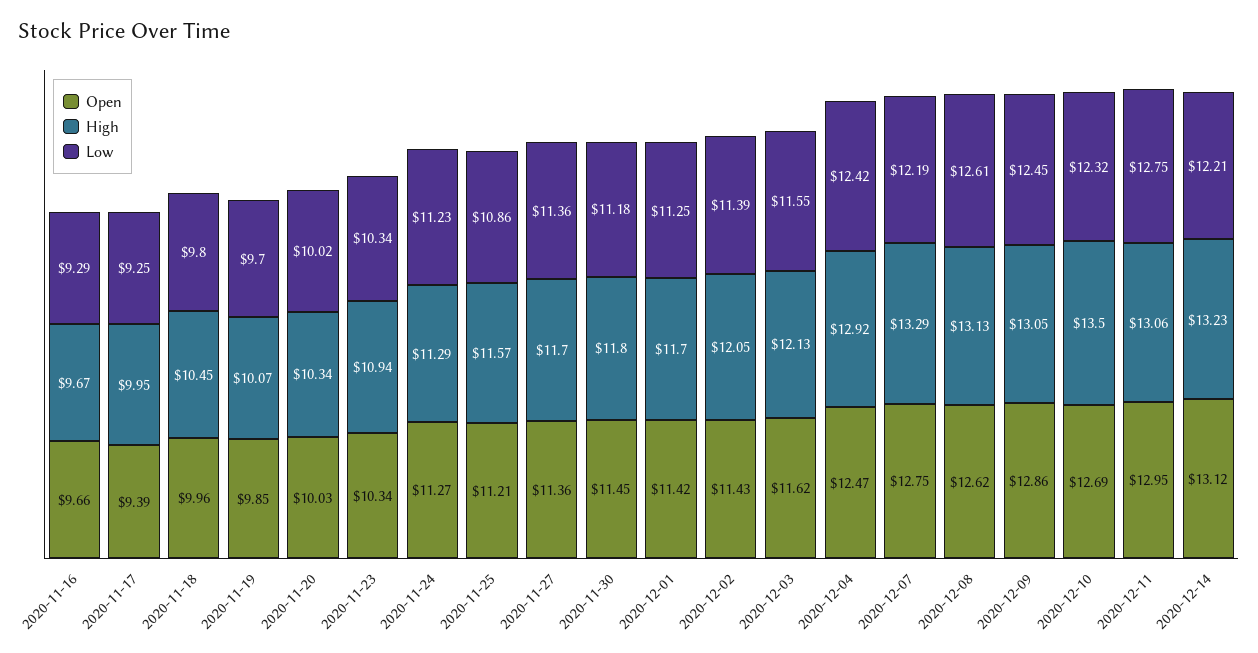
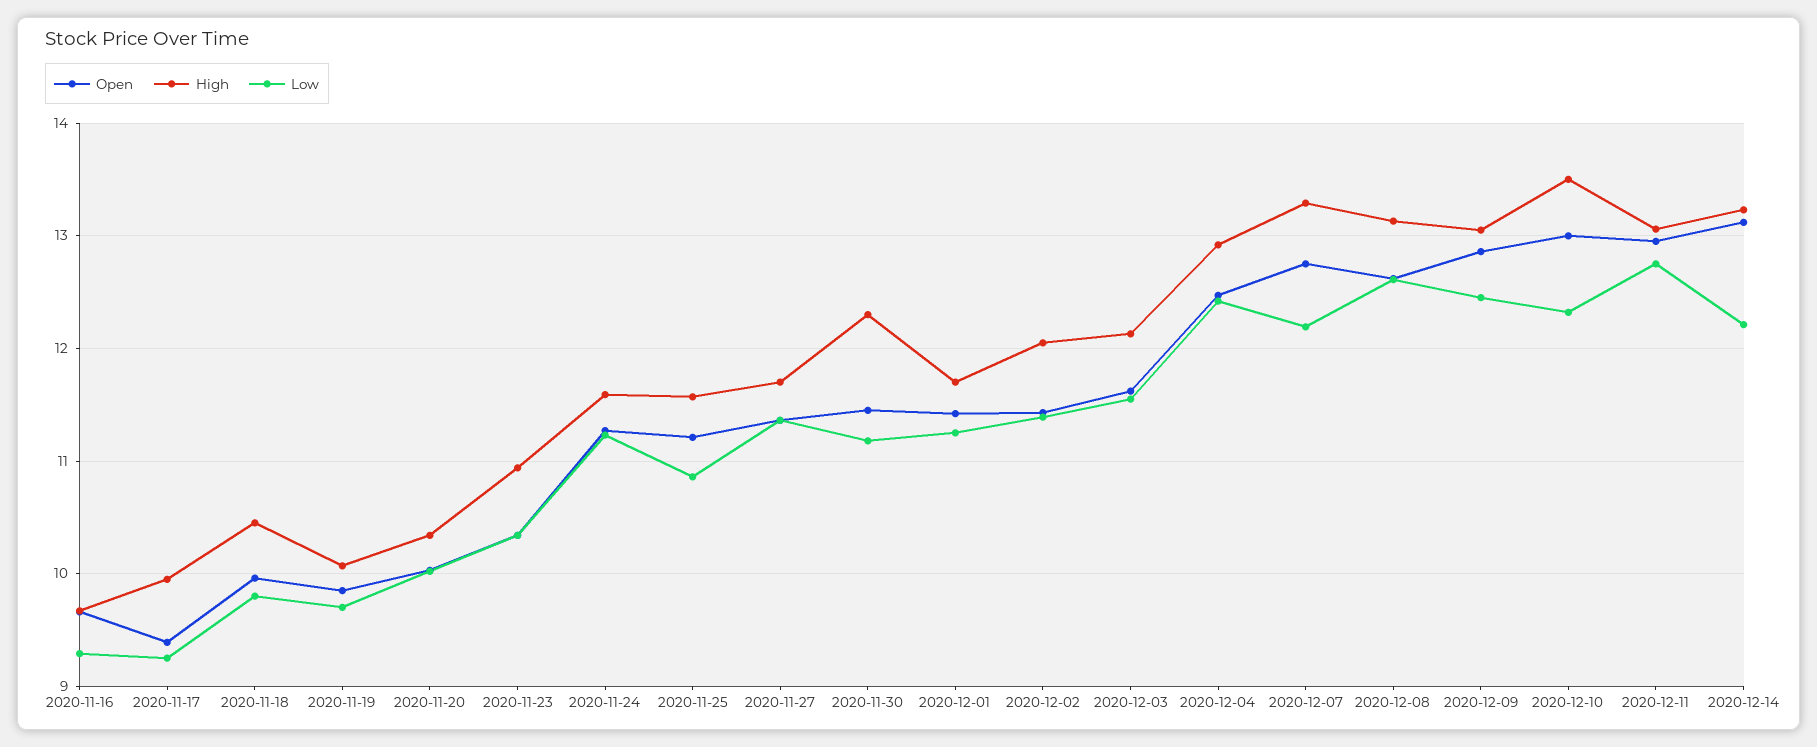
  {
    "Open": {
      "2020-11-16": 9.66,
      "2020-11-17": 9.39,
      "2020-11-18": 9.96,
      "2020-11-19": 9.85,
      "2020-11-20": 10.03,
      "2020-11-23": 10.34,
      "2020-11-24": 11.27,
      "2020-11-25": 11.21,
      "2020-11-27": 11.36,
      "2020-11-30": 11.45,
      "2020-12-01": 11.42,
      "2020-12-02": 11.43,
      "2020-12-03": 11.62,
      "2020-12-04": 12.47,
      "2020-12-07": 12.75,
      "2020-12-08": 12.62,
      "2020-12-09": 12.86,
-     "2020-12-10": 12.69,
+     "2020-12-10": 13,
      "2020-12-11": 12.95,
      "2020-12-14": 13.12
    },
    "High": {
      "2020-11-16": 9.67,
      "2020-11-17": 9.95,
      "2020-11-18": 10.45,
      "2020-11-19": 10.07,
      "2020-11-20": 10.34,
      "2020-11-23": 10.94,
-     "2020-11-24": 11.29,
+     "2020-11-24": 11.6,
      "2020-11-25": 11.57,
      "2020-11-27": 11.7,
-     "2020-11-30": 11.8,
+     "2020-11-30": 12.3,
      "2020-12-01": 11.7,
      "2020-12-02": 12.05,
      "2020-12-03": 12.13,
      "2020-12-04": 12.92,
      "2020-12-07": 13.29,
      "2020-12-08": 13.13,
      "2020-12-09": 13.05,
      "2020-12-10": 13.5,
      "2020-12-11": 13.06,
      "2020-12-14": 13.23
    },
    "Low": {
      "2020-11-16": 9.29,
      "2020-11-17": 9.25,
      "2020-11-18": 9.8,
      "2020-11-19": 9.7,
      "2020-11-20": 10.02,
      "2020-11-23": 10.34,
      "2020-11-24": 11.23,
      "2020-11-25": 10.86,
      "2020-11-27": 11.36,
      "2020-11-30": 11.18,
      "2020-12-01": 11.25,
      "2020-12-02": 11.39,
      "2020-12-03": 11.55,
      "2020-12-04": 12.42,
      "2020-12-07": 12.19,
      "2020-12-08": 12.61,
      "2020-12-09": 12.45,
      "2020-12-10": 12.32,
      "2020-12-11": 12.75,
      "2020-12-14": 12.21
    }
  }

